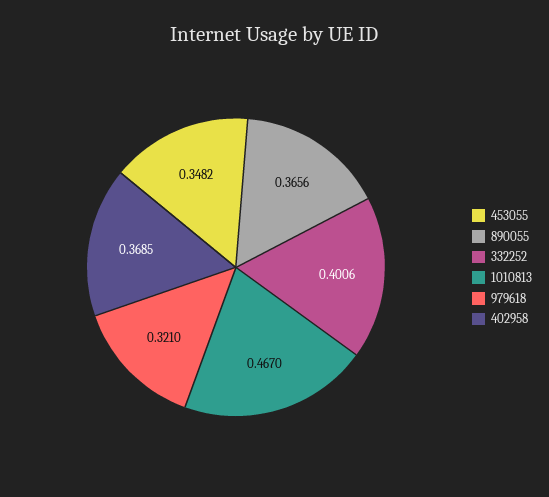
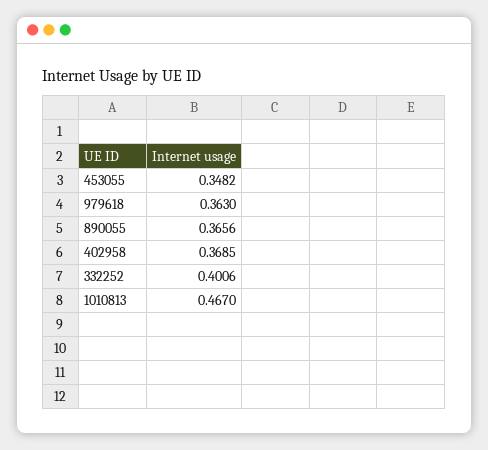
  {
    "453055": 0.3482,
    "890055": 0.3656,
    "332252": 0.4006,
    "1010813": 0.467,
-   "979618": 0.321,
+   "979618": 0.363,
    "402958": 0.3685
  }

